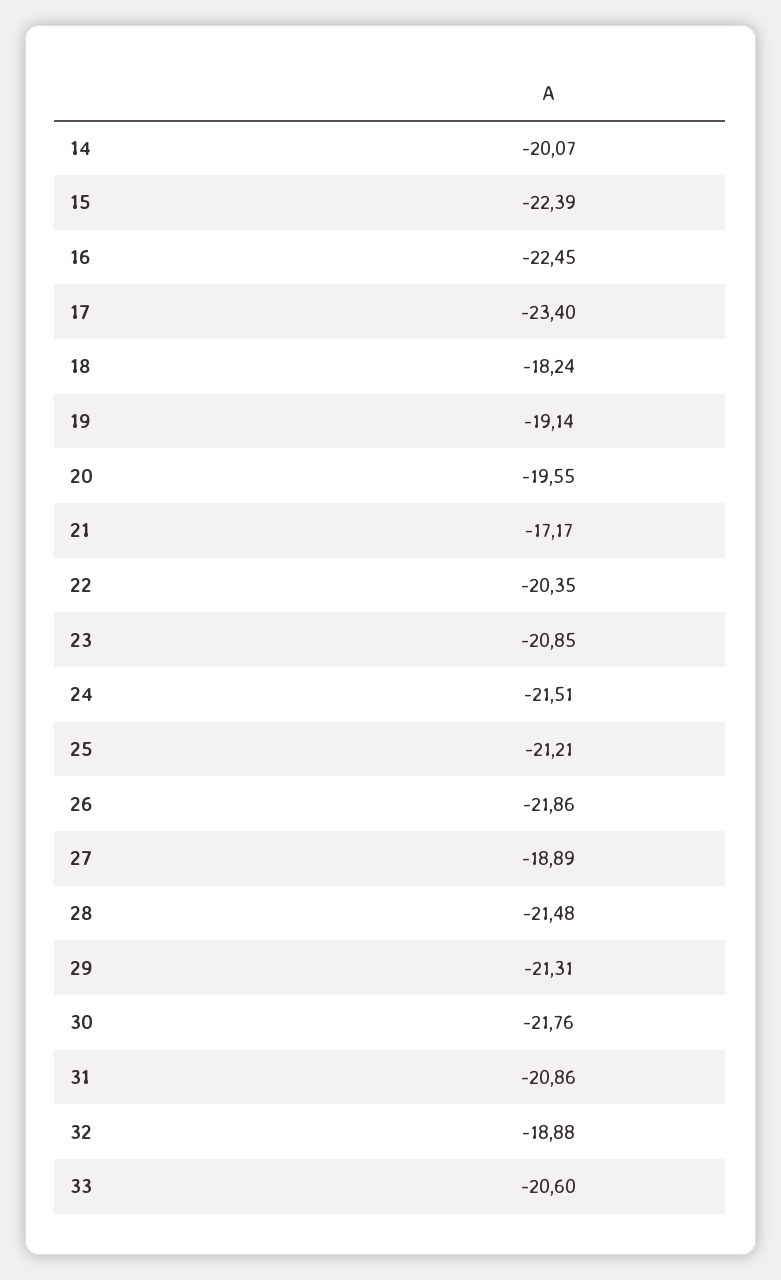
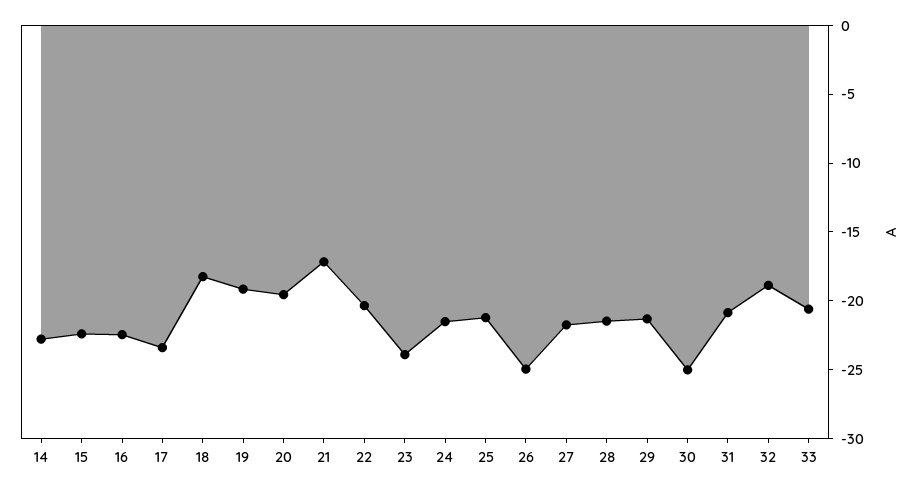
  {
-   "14": -20.07,
+   "14": -23,
    "15": -22.39,
    "16": -22.45,
    "17": -23.4,
    "18": -18.24,
    "19": -19.14,
    "20": -19.55,
    "21": -17.17,
    "22": -20.35,
-   "23": -20.85,
+   "23": -24,
    "24": -21.51,
    "25": -21.21,
-   "26": -21.86,
+   "26": -25,
-   "27": -18.89,
+   "27": -22,
    "28": -21.48,
    "29": -21.31,
-   "30": -21.76,
+   "30": -25,
    "31": -20.86,
    "32": -18.88,
    "33": -20.6
  }

